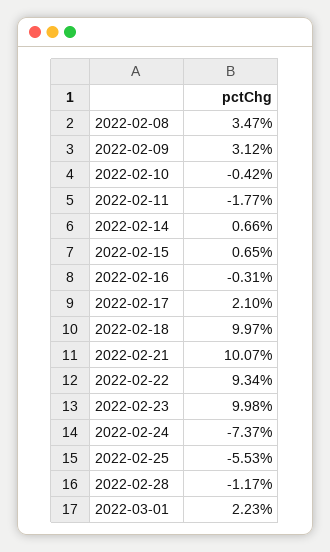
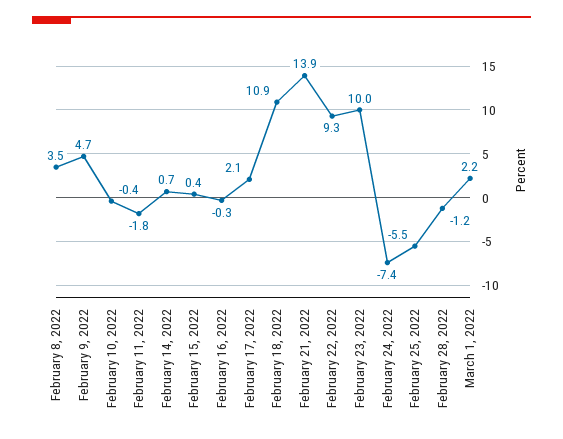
  {
    "2022-02-08": 3.47,
-   "2022-02-09": 3.12,
+   "2022-02-09": 4.7,
    "2022-02-10": -0.42,
    "2022-02-11": -1.77,
    "2022-02-14": 0.66,
-   "2022-02-15": 0.65,
+   "2022-02-15": 0.4,
    "2022-02-16": -0.31,
    "2022-02-17": 2.1,
-   "2022-02-18": 9.97,
+   "2022-02-18": 10.9,
-   "2022-02-21": 10.07,
+   "2022-02-21": 13.9,
    "2022-02-22": 9.34,
    "2022-02-23": 9.98,
    "2022-02-24": -7.37,
    "2022-02-25": -5.53,
    "2022-02-28": -1.17,
    "2022-03-01": 2.23
  }

